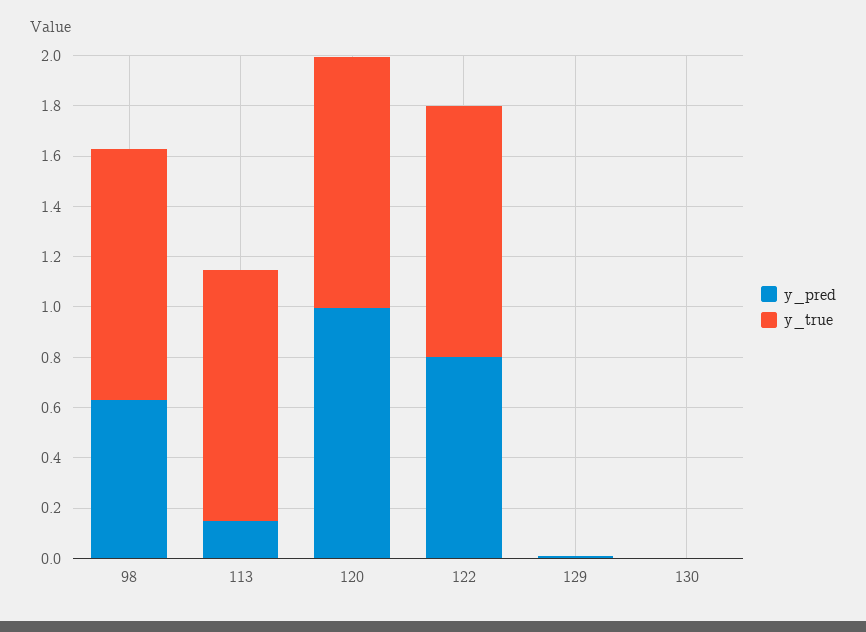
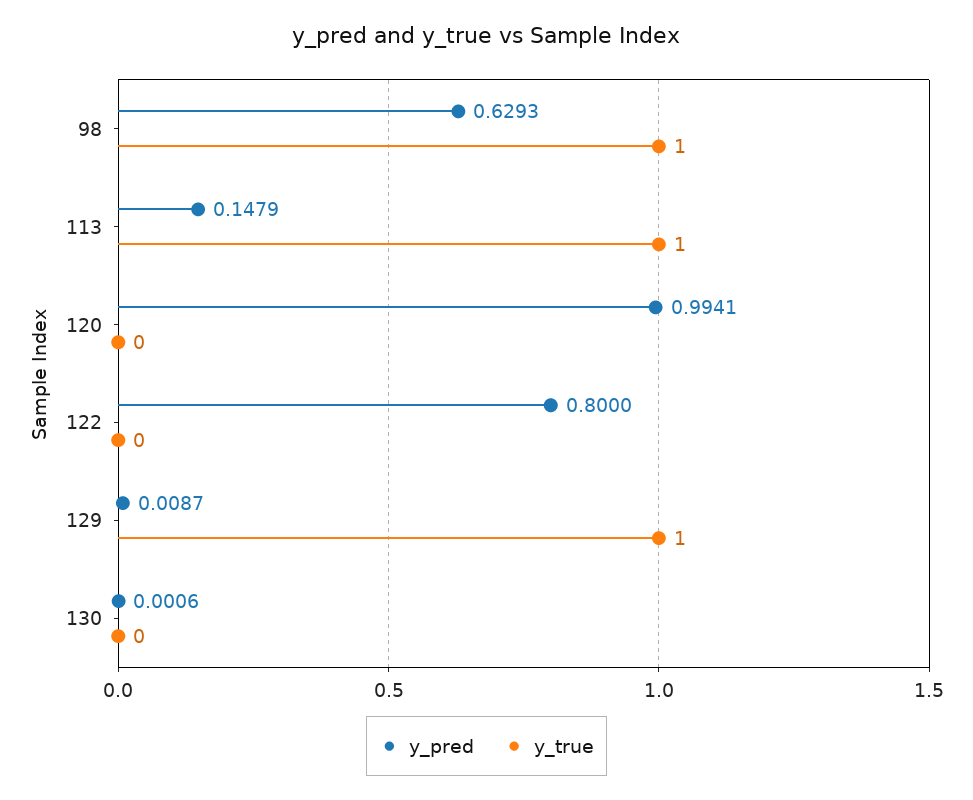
  {
    "y_pred": {
      "98": 0.6293,
      "113": 0.1479,
      "120": 0.9941,
      "122": 0.8,
      "129": 0.0087,
      "130": 0.0006
    },
    "y_true": {
      "98": 1,
      "113": 1,
-     "120": 1,
+     "120": 0,
-     "122": 1,
+     "122": 0,
-     "129": 0,
+     "129": 1,
      "130": 0
    }
  }

